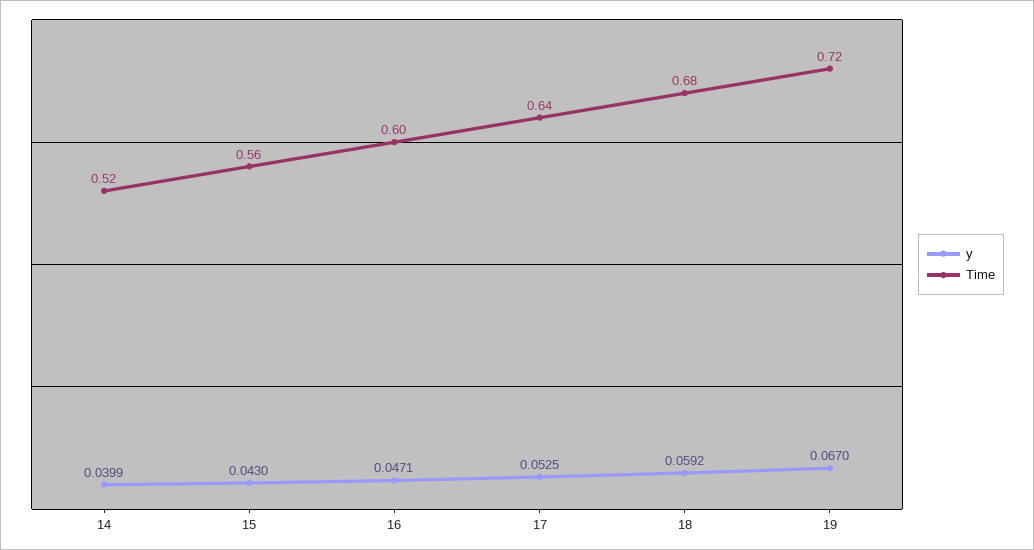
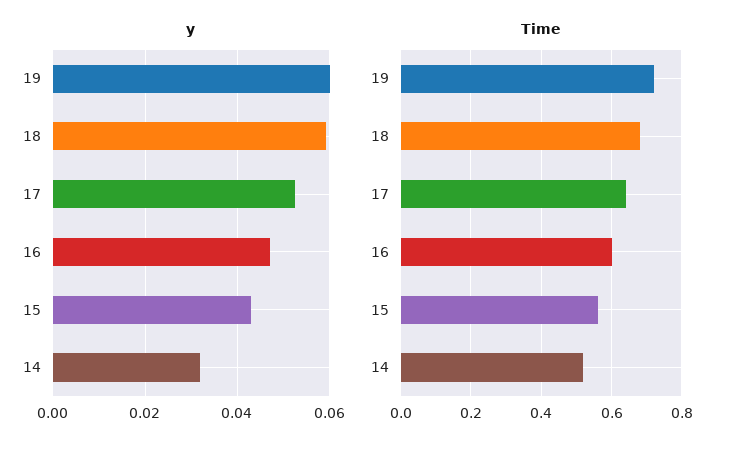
  {
    "y": {
-     "14": 0.0399,
+     "14": 0.032,
      "15": 0.043,
      "16": 0.0471,
      "17": 0.0525,
      "18": 0.0592,
-     "19": 0.067
+     "19": 0.06
    },
    "Time": {
      "14": 0.52,
      "15": 0.56,
      "16": 0.6,
      "17": 0.64,
      "18": 0.68,
      "19": 0.72
    }
  }

